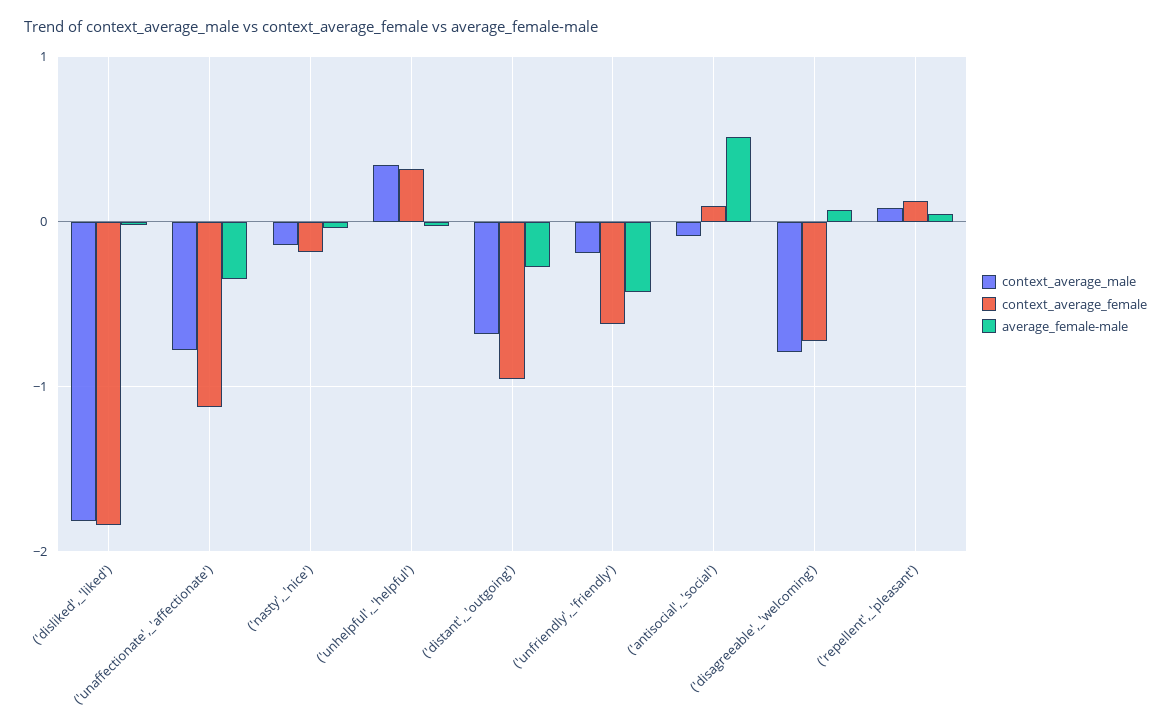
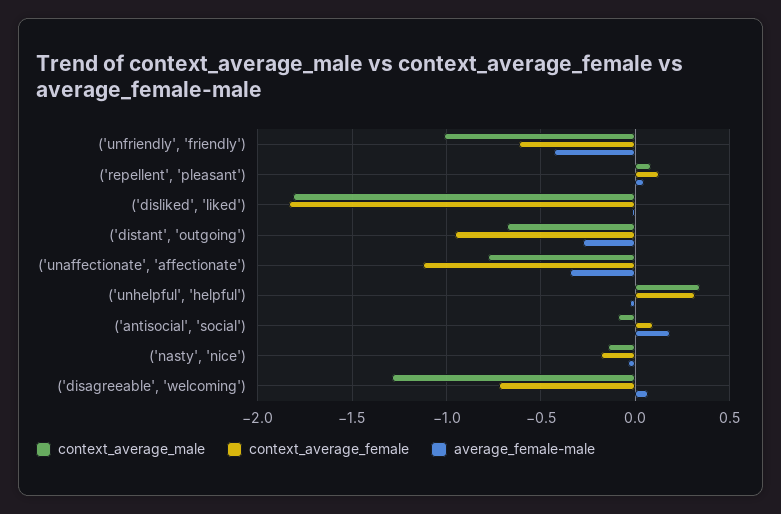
  {
    "context_average_male": {
      "('disliked',_'liked')": -1.8,
      "('unaffectionate',_'affectionate')": -0.8,
      "('nasty',_'nice')": -0.15,
      "('unhelpful',_'helpful')": 0.35,
      "('distant',_'outgoing')": -0.7,
-     "('unfriendly',_'friendly')": -0.2,
+     "('unfriendly',_'friendly')": -1,
      "('antisocial',_'social')": -0.1,
-     "('disagreeable',_'welcoming')": -0.8,
+     "('disagreeable',_'welcoming')": -1.3,
      "('repellent',_'pleasant')": 0.1
    },
    "context_average_female": {
      "('disliked',_'liked')": -1.85,
      "('unaffectionate',_'affectionate')": -1.15,
      "('nasty',_'nice')": -0.2,
      "('unhelpful',_'helpful')": 0.3,
      "('distant',_'outgoing')": -0.95,
      "('unfriendly',_'friendly')": -0.6,
      "('antisocial',_'social')": 0.1,
      "('disagreeable',_'welcoming')": -0.7,
      "('repellent',_'pleasant')": 0.15
    },
    "average_female-male": {
      "('disliked',_'liked')": 0,
      "('unaffectionate',_'affectionate')": -0.35,
      "('nasty',_'nice')": -0.05,
      "('unhelpful',_'helpful')": -0.05,
      "('distant',_'outgoing')": -0.3,
      "('unfriendly',_'friendly')": -0.45,
-     "('antisocial',_'social')": 0.5,
+     "('antisocial',_'social')": 0.2,
      "('disagreeable',_'welcoming')": 0.05,
      "('repellent',_'pleasant')": 0.05
    }
  }

